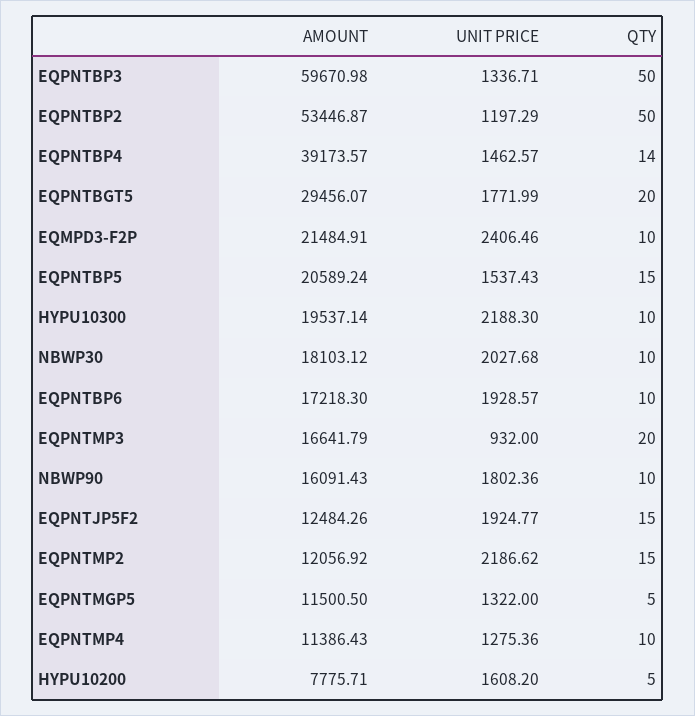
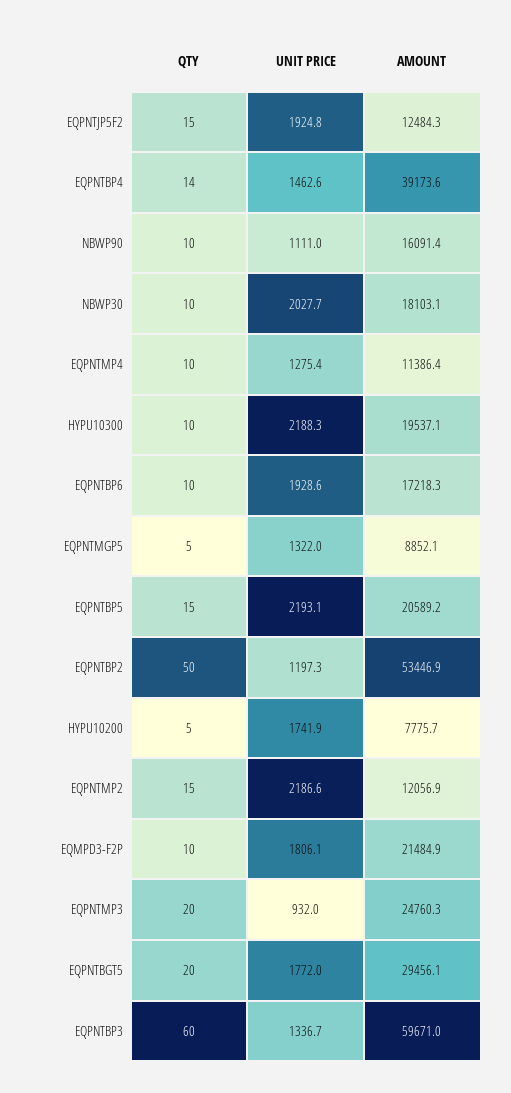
  {
    "AMOUNT": {
      "EQPNTBP3": 59670.98,
      "EQPNTBP2": 53446.87,
      "EQPNTBP4": 39173.57,
      "EQPNTBGT5": 29456.07,
      "EQMPD3-F2P": 21484.91,
      "EQPNTBP5": 20589.24,
      "HYPU10300": 19537.14,
      "NBWP30": 18103.12,
      "EQPNTBP6": 17218.3,
-     "EQPNTMP3": 16641.79,
+     "EQPNTMP3": 24760.3,
      "NBWP90": 16091.43,
      "EQPNTJP5F2": 12484.26,
      "EQPNTMP2": 12056.92,
-     "EQPNTMGP5": 11500.5,
+     "EQPNTMGP5": 8852.1,
      "EQPNTMP4": 11386.43,
      "HYPU10200": 7775.71
    },
    "UNIT PRICE": {
      "EQPNTBP3": 1336.71,
      "EQPNTBP2": 1197.29,
      "EQPNTBP4": 1462.57,
      "EQPNTBGT5": 1771.99,
-     "EQMPD3-F2P": 2406.46,
+     "EQMPD3-F2P": 1806.1,
-     "EQPNTBP5": 1537.43,
+     "EQPNTBP5": 2193.1,
      "HYPU10300": 2188.3,
      "NBWP30": 2027.68,
      "EQPNTBP6": 1928.57,
      "EQPNTMP3": 932,
-     "NBWP90": 1802.36,
+     "NBWP90": 1111,
      "EQPNTJP5F2": 1924.77,
      "EQPNTMP2": 2186.62,
      "EQPNTMGP5": 1322,
      "EQPNTMP4": 1275.36,
-     "HYPU10200": 1608.2
+     "HYPU10200": 1741.9
    },
    "QTY": {
-     "EQPNTBP3": 50,
+     "EQPNTBP3": 60,
      "EQPNTBP2": 50,
      "EQPNTBP4": 14,
      "EQPNTBGT5": 20,
      "EQMPD3-F2P": 10,
      "EQPNTBP5": 15,
      "HYPU10300": 10,
      "NBWP30": 10,
      "EQPNTBP6": 10,
      "EQPNTMP3": 20,
      "NBWP90": 10,
      "EQPNTJP5F2": 15,
      "EQPNTMP2": 15,
      "EQPNTMGP5": 5,
      "EQPNTMP4": 10,
      "HYPU10200": 5
    }
  }

